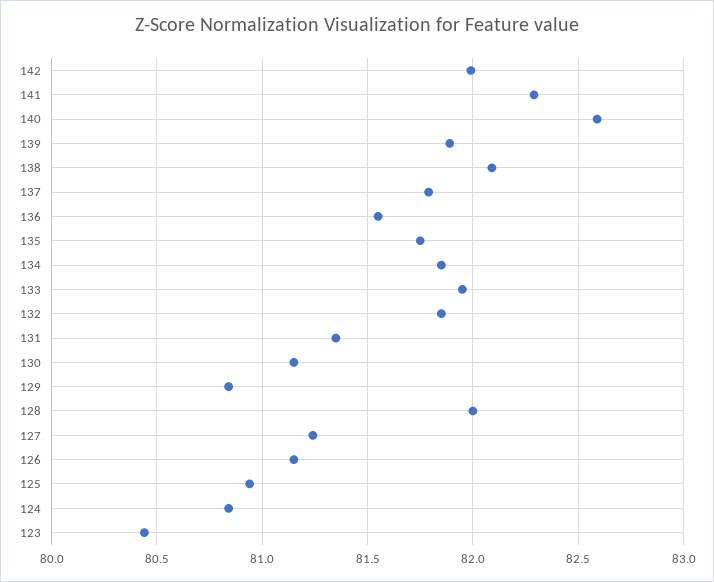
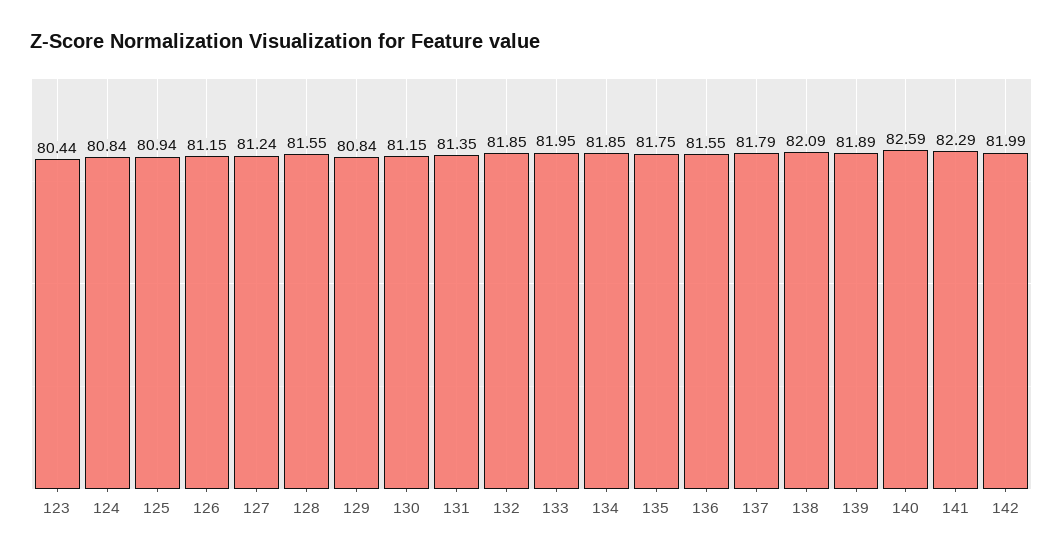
  {
    "142": 81.99,
    "141": 82.29,
    "140": 82.59,
    "139": 81.89,
    "138": 82.09,
    "137": 81.79,
    "136": 81.55,
    "135": 81.75,
    "134": 81.85,
    "133": 81.95,
    "132": 81.85,
    "131": 81.35,
    "130": 81.15,
    "129": 80.84,
-   "128": 82,
+   "128": 81.55,
    "127": 81.24,
    "126": 81.15,
    "125": 80.94,
    "124": 80.84,
    "123": 80.44
  }

